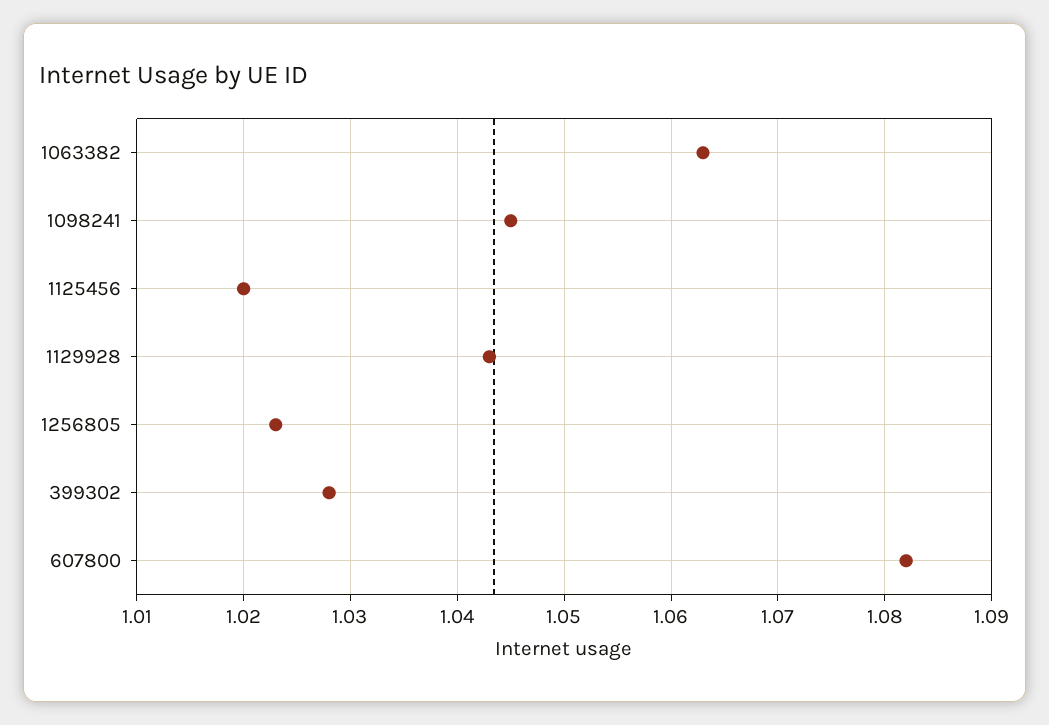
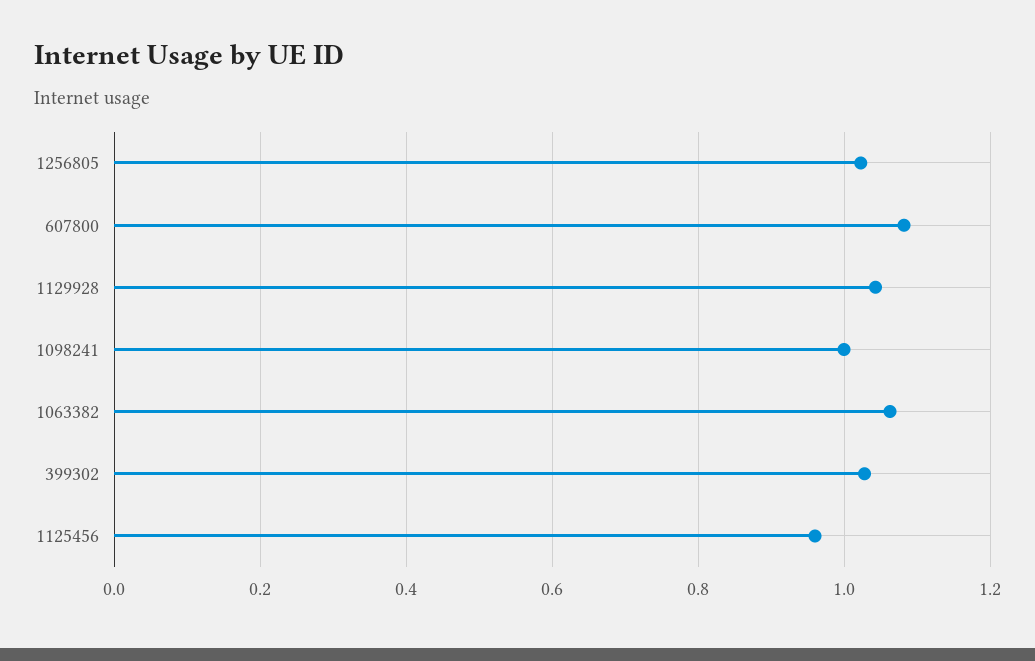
  {
    "1063382": 1.063,
-   "1098241": 1.045,
+   "1098241": 1,
-   "1125456": 1.02,
+   "1125456": 0.96,
    "1129928": 1.043,
    "1256805": 1.023,
    "399302": 1.028,
    "607800": 1.082
  }

